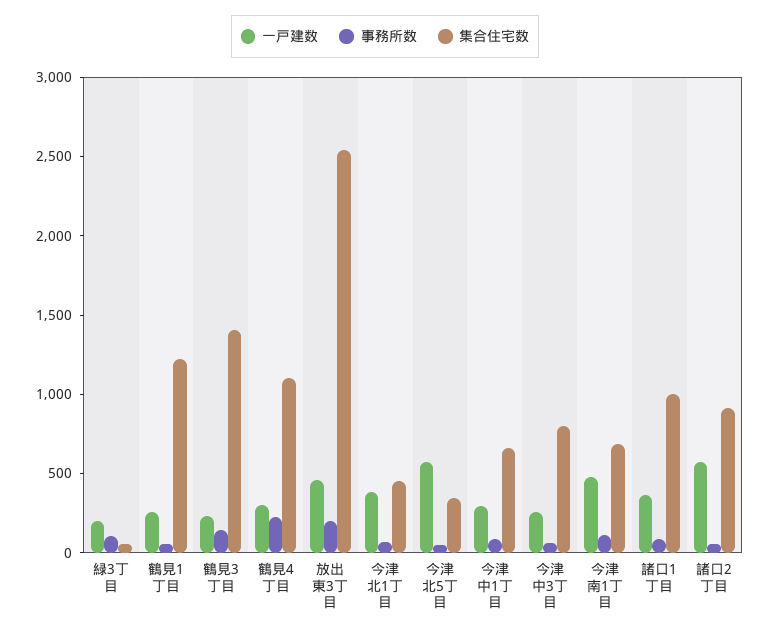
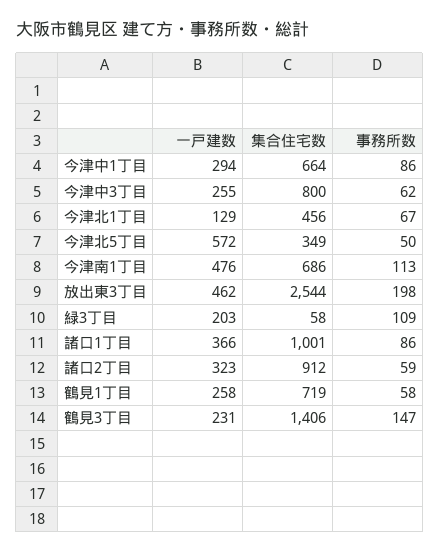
  {
    "一戸建数": {
      "緑3丁目": 203,
      "鶴見1丁目": 258,
      "鶴見3丁目": 231,
-     "鶴見4丁目": 300,
      "放出東3丁目": 462,
-     "今津北1丁目": 400,
+     "今津北1丁目": 129,
      "今津北5丁目": 572,
      "今津中1丁目": 294,
      "今津中3丁目": 255,
      "今津南1丁目": 476,
      "諸口1丁目": 366,
-     "諸口2丁目": 600
+     "諸口2丁目": 323
    },
    "事務所数": {
      "緑3丁目": 109,
      "鶴見1丁目": 58,
      "鶴見3丁目": 147,
-     "鶴見4丁目": 200,
      "放出東3丁目": 198,
      "今津北1丁目": 67,
      "今津北5丁目": 50,
      "今津中1丁目": 86,
      "今津中3丁目": 62,
      "今津南1丁目": 113,
      "諸口1丁目": 86,
      "諸口2丁目": 59
    },
    "集合住宅数": {
      "緑3丁目": 58,
-     "鶴見1丁目": 1200,
+     "鶴見1丁目": 719,
      "鶴見3丁目": 1406,
-     "鶴見4丁目": 1100,
      "放出東3丁目": 2544,
      "今津北1丁目": 456,
      "今津北5丁目": 349,
      "今津中1丁目": 664,
      "今津中3丁目": 800,
      "今津南1丁目": 686,
      "諸口1丁目": 1001,
      "諸口2丁目": 912
    }
  }

